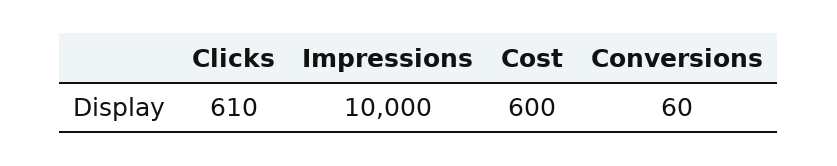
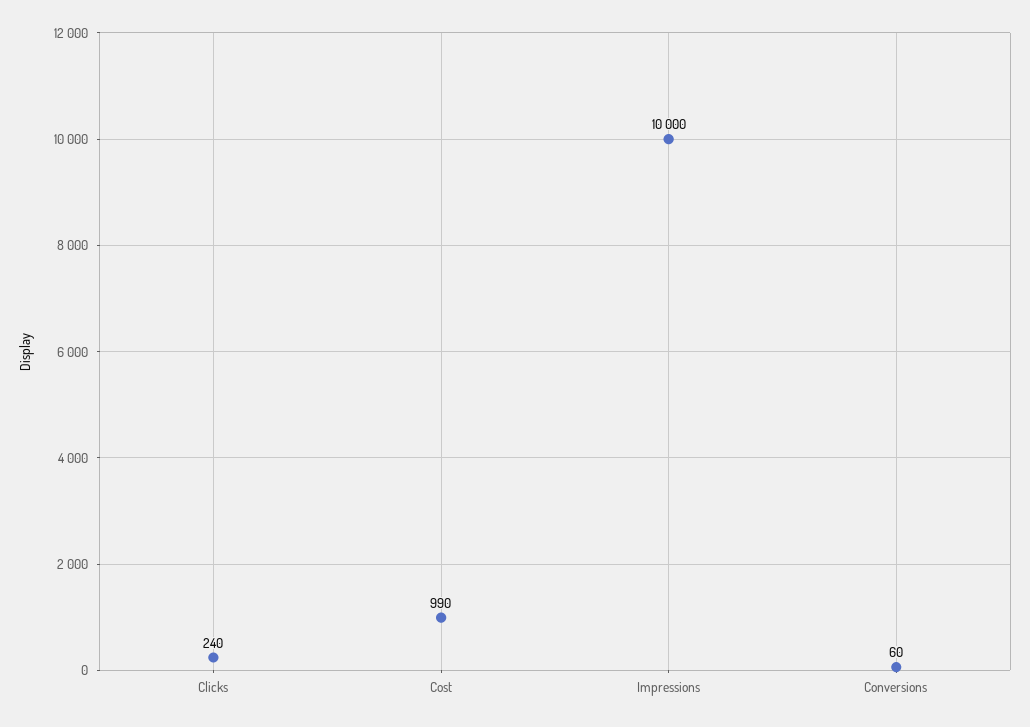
  {
-   "Clicks": 610,
+   "Clicks": 240,
    "Impressions": 10000,
-   "Cost": 600,
+   "Cost": 990,
    "Conversions": 60
  }

